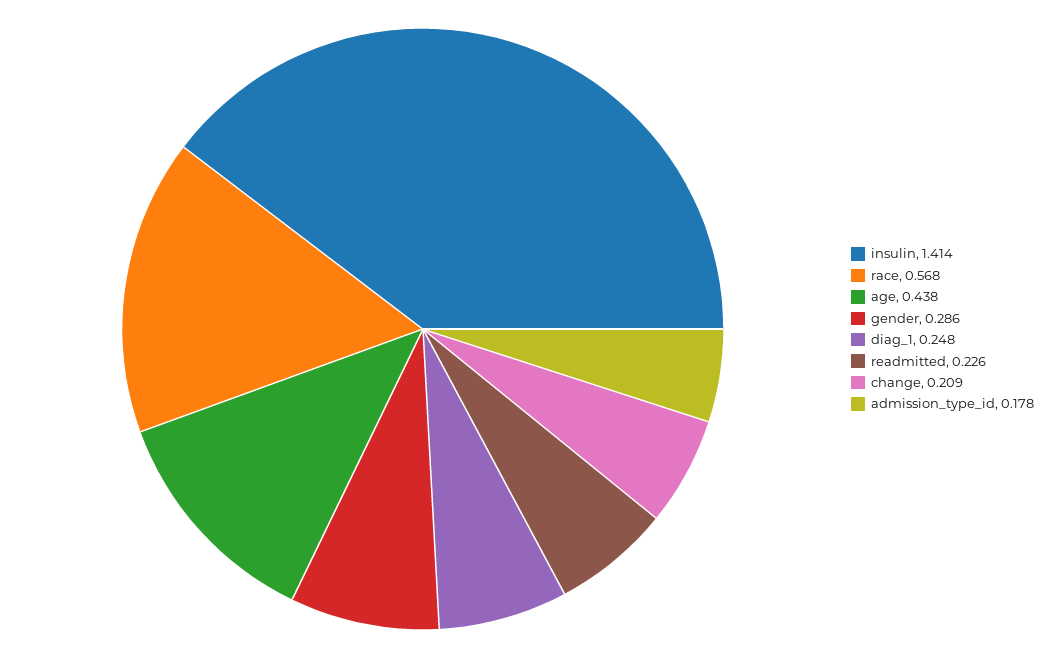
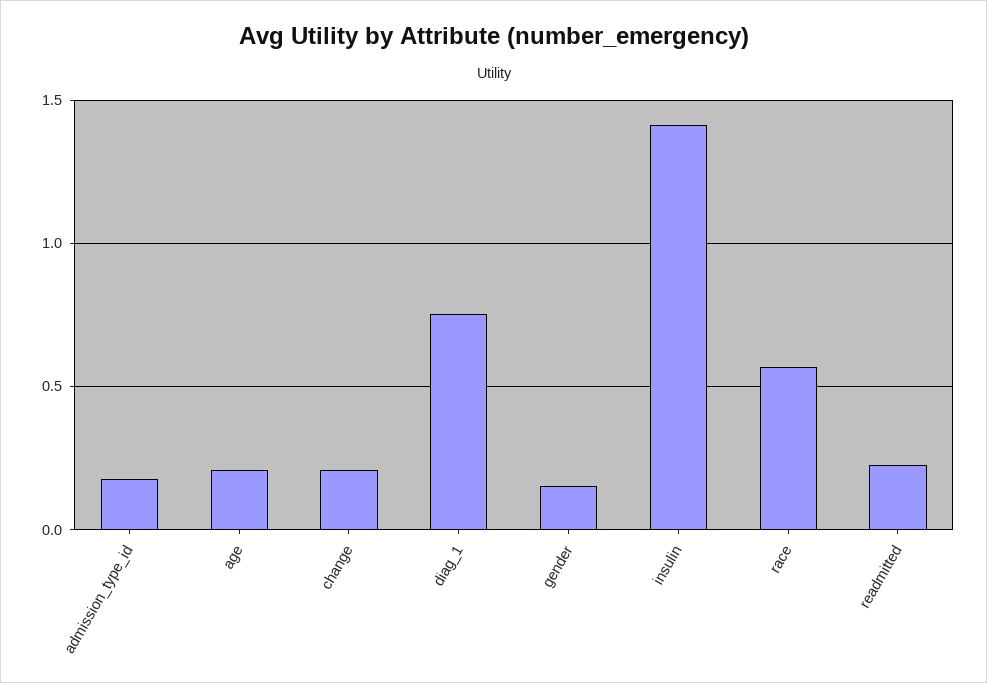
  {
    "insulin": 1.414,
    "race": 0.568,
-   "age": 0.438,
+   "age": 0.2,
-   "gender": 0.286,
+   "gender": 0.15,
-   "diag_1": 0.248,
+   "diag_1": 0.75,
    "readmitted": 0.226,
    "change": 0.209,
    "admission_type_id": 0.178
  }

